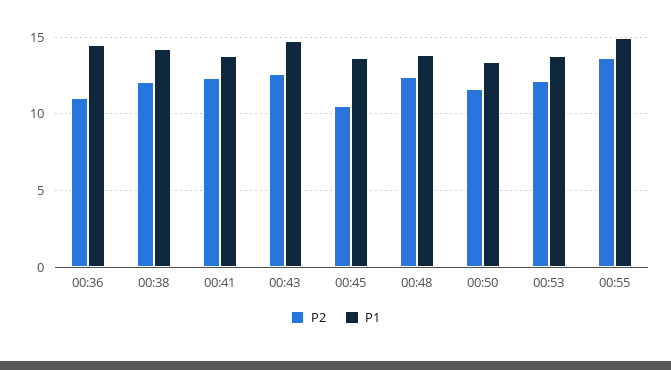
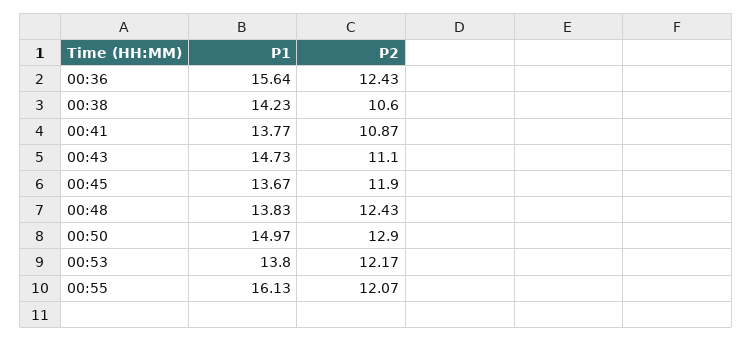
  {
    "P2": {
-     "00:36": 11,
+     "00:36": 12.43,
-     "00:38": 12,
+     "00:38": 10.6,
-     "00:41": 12.5,
+     "00:41": 10.87,
-     "00:43": 12.5,
+     "00:43": 11.1,
-     "00:45": 10.5,
+     "00:45": 11.9,
      "00:48": 12.43,
-     "00:50": 11.5,
+     "00:50": 12.9,
      "00:53": 12.17,
-     "00:55": 13.5
+     "00:55": 12.07
    },
    "P1": {
-     "00:36": 14.5,
+     "00:36": 15.64,
      "00:38": 14.23,
      "00:41": 13.77,
      "00:43": 14.73,
      "00:45": 13.67,
      "00:48": 13.83,
-     "00:50": 13.5,
+     "00:50": 14.97,
      "00:53": 13.8,
-     "00:55": 15
+     "00:55": 16.13
    }
  }

